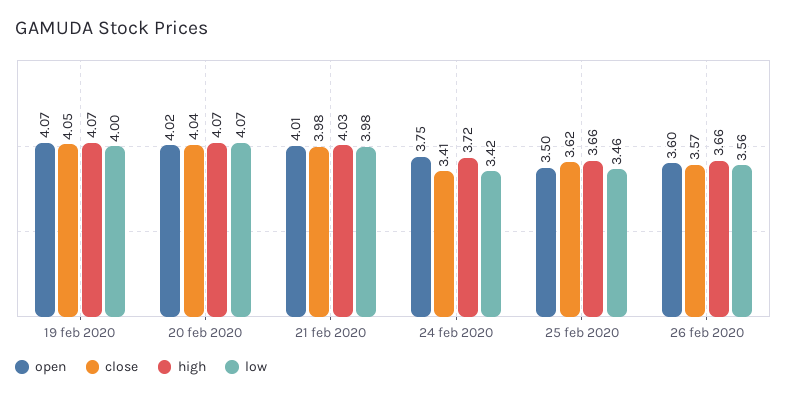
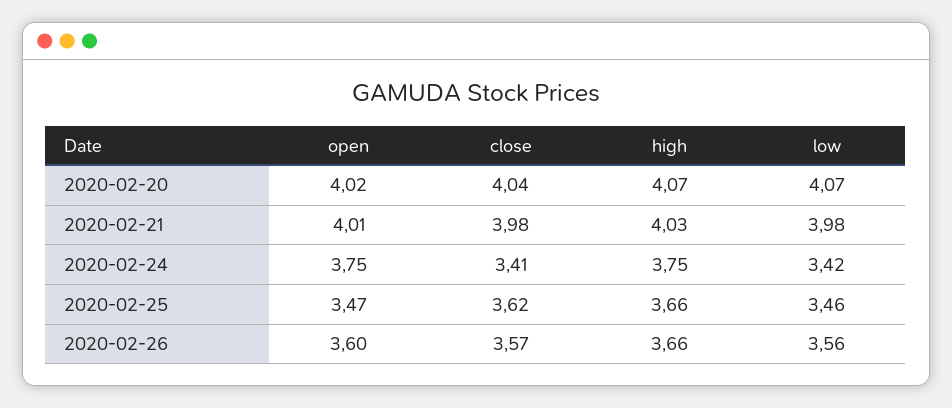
  {
    "open": {
-     "19 feb 2020": 4.07,
      "20 feb 2020": 4.02,
      "21 feb 2020": 4.01,
      "24 feb 2020": 3.75,
-     "25 feb 2020": 3.5,
+     "25 feb 2020": 3.47,
      "26 feb 2020": 3.6
    },
    "close": {
-     "19 feb 2020": 4.05,
      "20 feb 2020": 4.04,
      "21 feb 2020": 3.98,
      "24 feb 2020": 3.41,
      "25 feb 2020": 3.62,
      "26 feb 2020": 3.57
    },
    "high": {
-     "19 feb 2020": 4.07,
      "20 feb 2020": 4.07,
      "21 feb 2020": 4.03,
-     "24 feb 2020": 3.72,
+     "24 feb 2020": 3.75,
      "25 feb 2020": 3.66,
      "26 feb 2020": 3.66
    },
    "low": {
-     "19 feb 2020": 4,
      "20 feb 2020": 4.07,
      "21 feb 2020": 3.98,
      "24 feb 2020": 3.42,
      "25 feb 2020": 3.46,
      "26 feb 2020": 3.56
    }
  }

